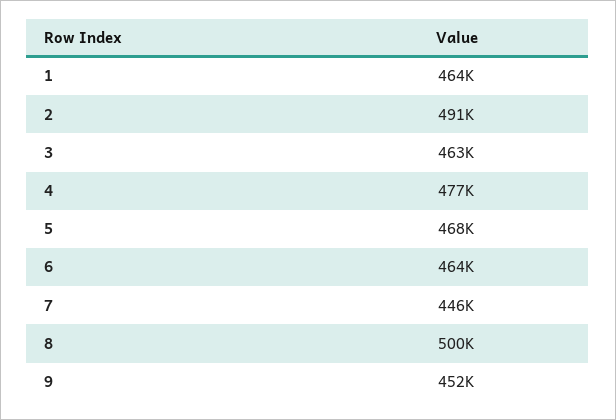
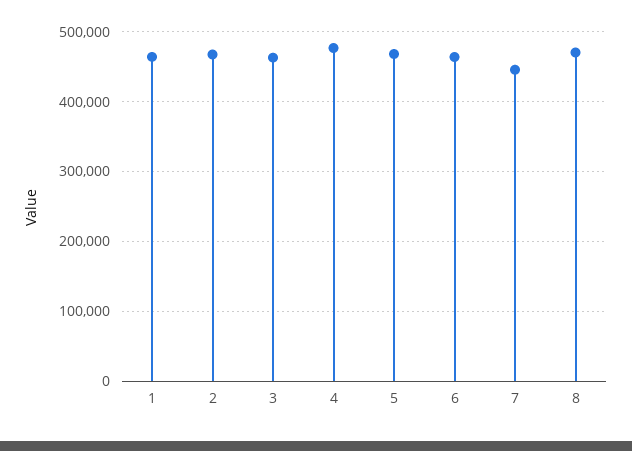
  {
    "1": 464000,
-   "2": 491000,
+   "2": 470000,
    "3": 463000,
    "4": 477000,
    "5": 468000,
    "6": 464000,
    "7": 446000,
-   "8": 500000,
+   "8": 470000
-   "9": 452000
  }

